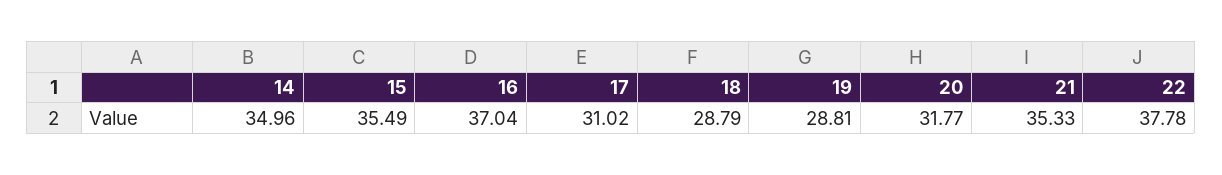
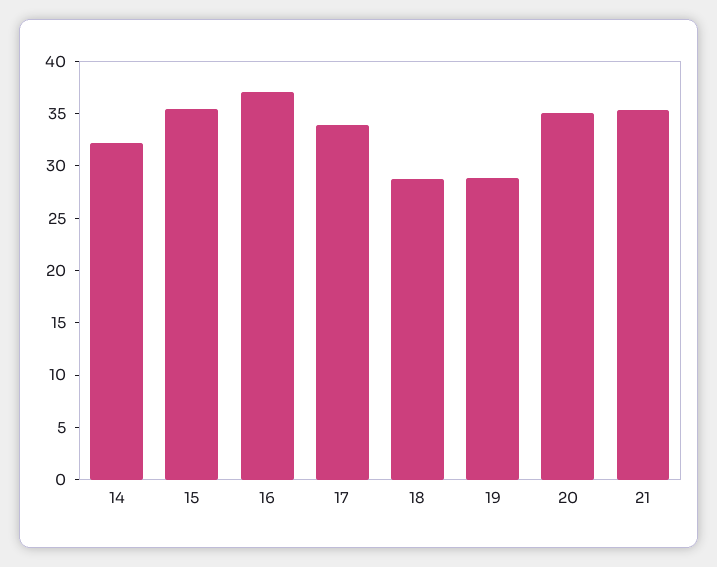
  {
-   "14": 34.96,
+   "14": 32,
    "15": 35.49,
    "16": 37.04,
-   "17": 31.02,
+   "17": 34,
    "18": 28.79,
    "19": 28.81,
-   "20": 31.77,
+   "20": 35,
-   "21": 35.33,
+   "21": 35.33
-   "22": 37.78
  }

